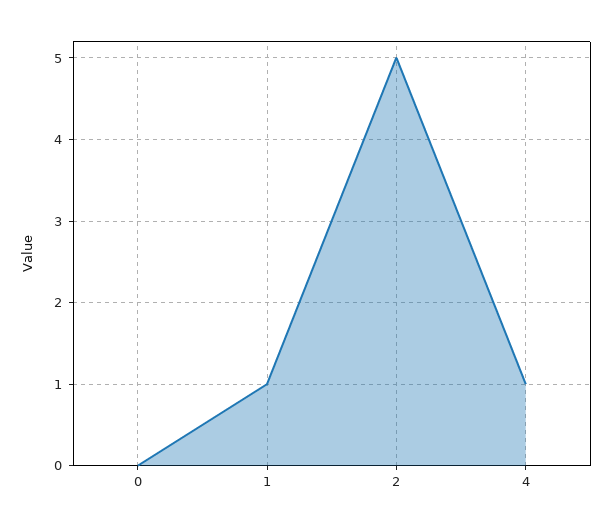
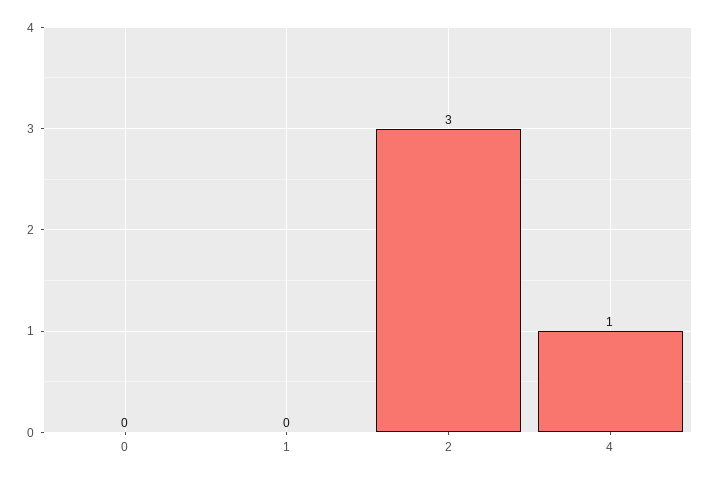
  {
    "0": 0,
-   "1": 1,
+   "1": 0,
-   "2": 5,
+   "2": 3,
    "4": 1
  }

